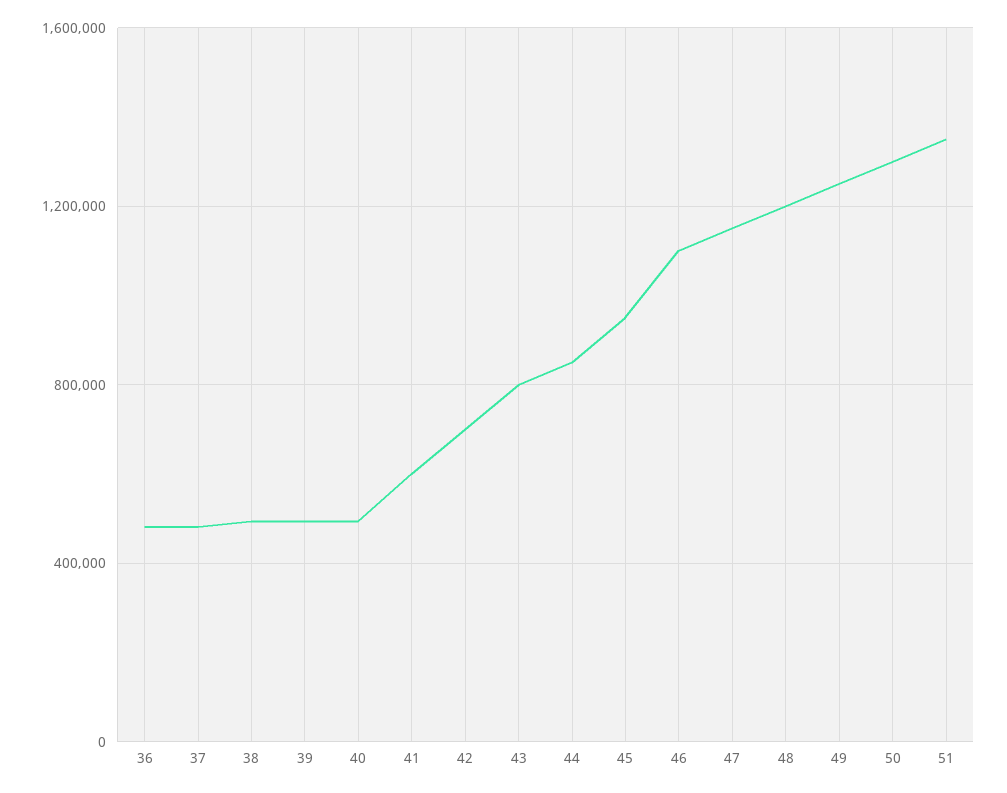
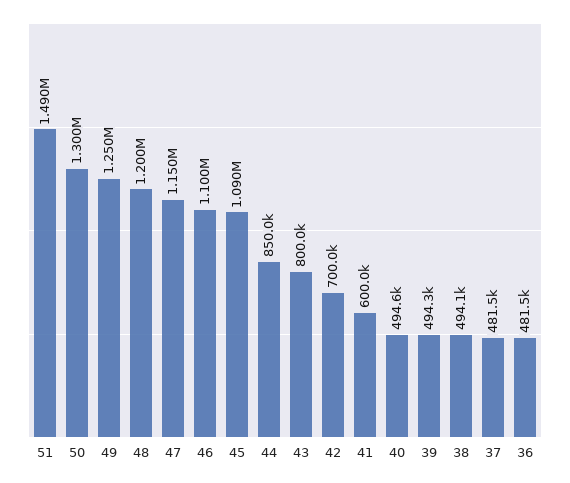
  {
    "36": 481500,
    "37": 481500,
    "38": 494100,
    "39": 494300,
    "40": 494600,
    "41": 600000,
    "42": 700000,
    "43": 800000,
    "44": 850000,
-   "45": 950000,
+   "45": 1090000,
    "46": 1100000,
    "47": 1150000,
    "48": 1200000,
    "49": 1250000,
    "50": 1300000,
-   "51": 1350000
+   "51": 1490000
  }

